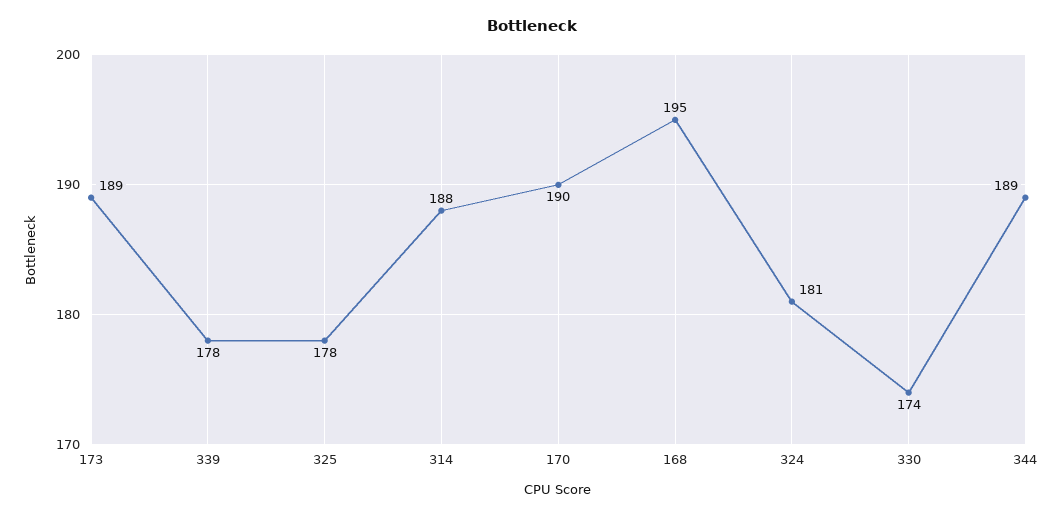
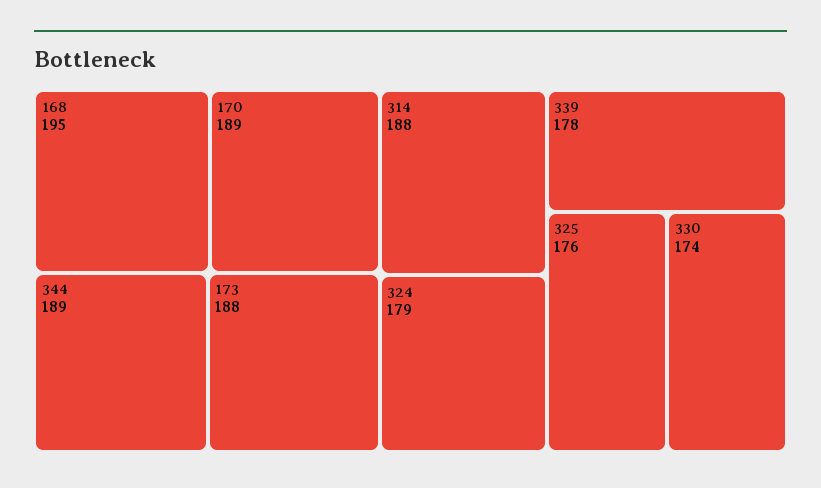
  {
-   "173": 189,
+   "173": 188,
    "339": 178,
-   "325": 178,
+   "325": 176,
    "314": 188,
-   "170": 190,
+   "170": 189,
    "168": 195,
-   "324": 181,
+   "324": 179,
    "330": 174,
    "344": 189
  }

